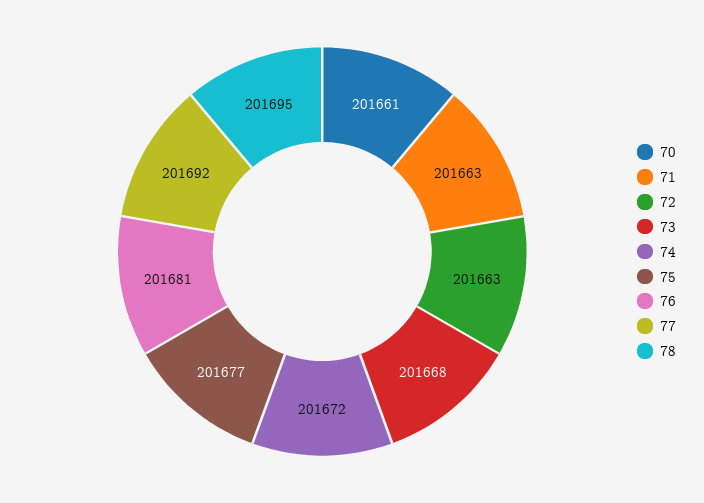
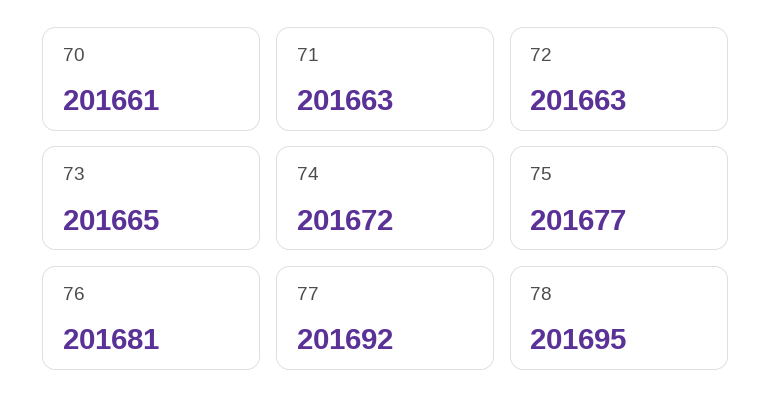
  {
    "70": 201661,
    "71": 201663,
    "72": 201663,
-   "73": 201668,
+   "73": 201665,
    "74": 201672,
    "75": 201677,
    "76": 201681,
    "77": 201692,
    "78": 201695
  }

